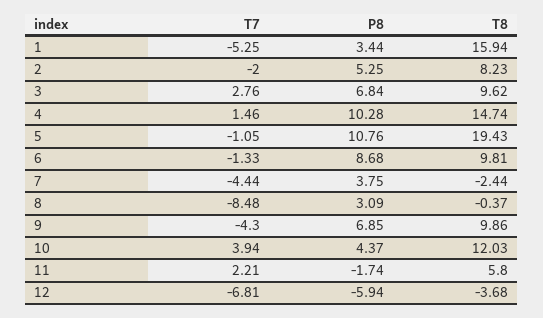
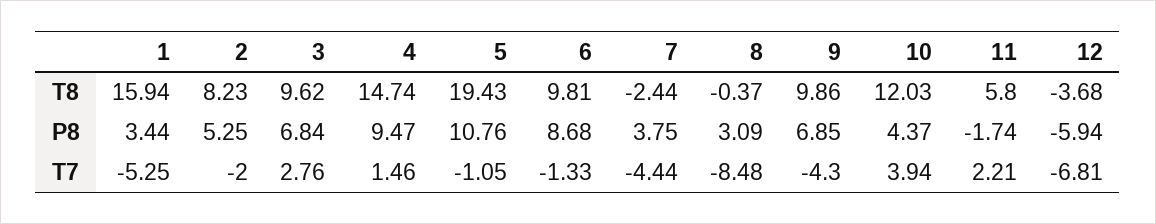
  {
    "T7": {
      "1": -5.25,
      "2": -2,
      "3": 2.76,
      "4": 1.46,
      "5": -1.05,
      "6": -1.33,
      "7": -4.44,
      "8": -8.48,
      "9": -4.3,
      "10": 3.94,
      "11": 2.21,
      "12": -6.81
    },
    "P8": {
      "1": 3.44,
      "2": 5.25,
      "3": 6.84,
-     "4": 10.28,
+     "4": 9.47,
      "5": 10.76,
      "6": 8.68,
      "7": 3.75,
      "8": 3.09,
      "9": 6.85,
      "10": 4.37,
      "11": -1.74,
      "12": -5.94
    },
    "T8": {
      "1": 15.94,
      "2": 8.23,
      "3": 9.62,
      "4": 14.74,
      "5": 19.43,
      "6": 9.81,
      "7": -2.44,
      "8": -0.37,
      "9": 9.86,
      "10": 12.03,
      "11": 5.8,
      "12": -3.68
    }
  }

